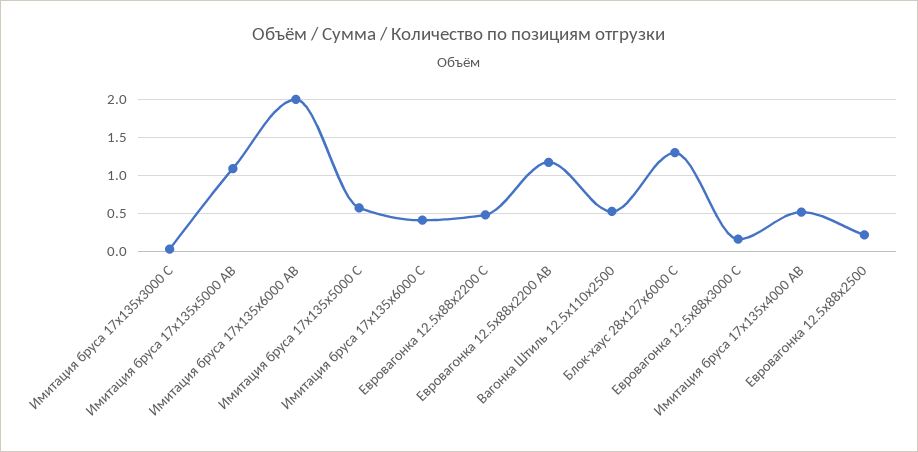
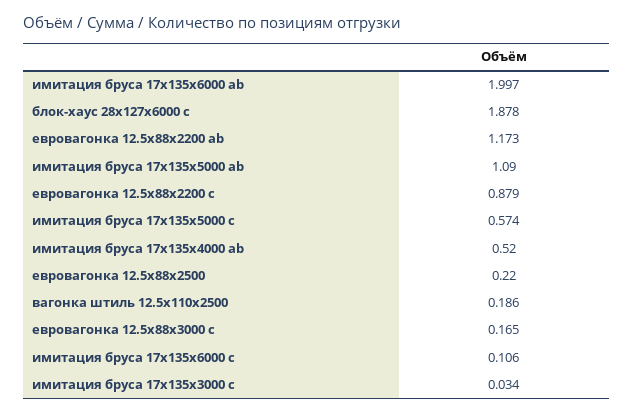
  {
    "Имитация бруса 17x135x3000 C": 0.034,
    "Имитация бруса 17x135x5000 AB": 1.09,
    "Имитация бруса 17x135x6000 AB": 1.997,
    "Имитация бруса 17x135x5000 C": 0.574,
-   "Имитация бруса 17x135x6000 C": 0.4,
+   "Имитация бруса 17x135x6000 C": 0.106,
-   "Евровагонка 12.5x88x2200 C": 0.5,
+   "Евровагонка 12.5x88x2200 C": 0.879,
    "Евровагонка 12.5x88x2200 AB": 1.173,
-   "Вагонка Штиль 12.5x110x2500": 0.5,
+   "Вагонка Штиль 12.5x110x2500": 0.186,
-   "Блок-хаус 28x127x6000 C": 1.3,
+   "Блок-хаус 28x127x6000 C": 1.878,
    "Евровагонка 12.5x88x3000 C": 0.165,
    "Имитация бруса 17x135x4000 AB": 0.52,
    "Евровагонка 12.5x88x2500": 0.22
  }

